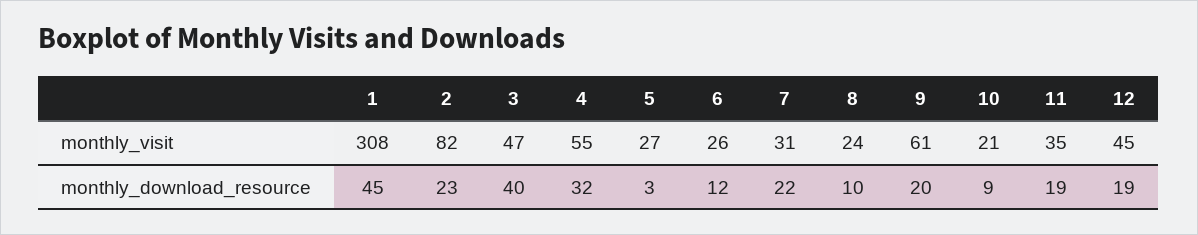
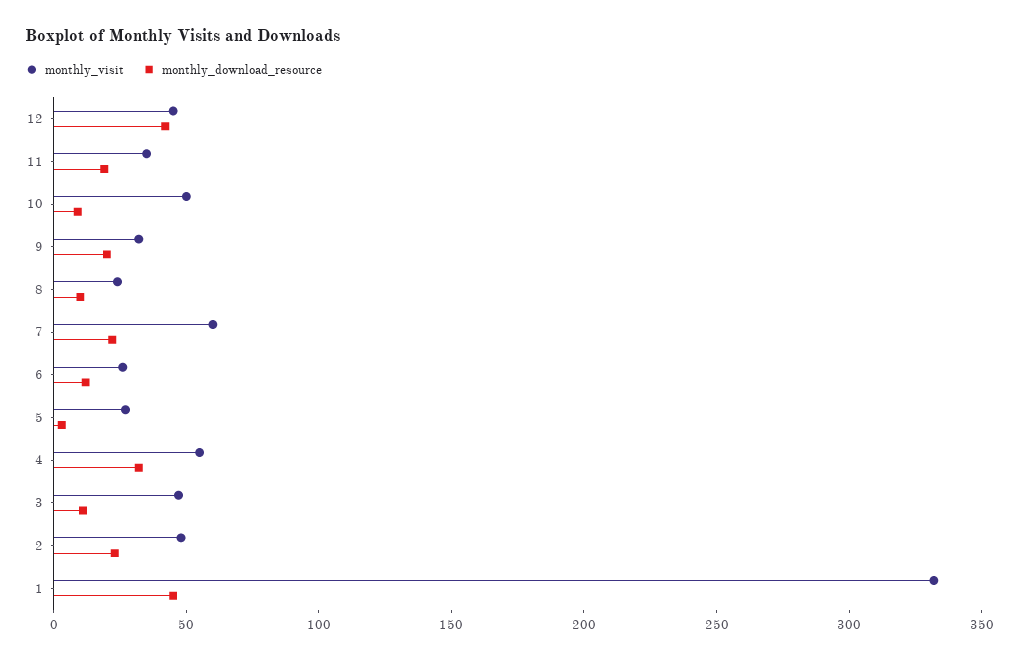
  {
    "monthly_visit": {
-     "1": 308,
+     "1": 330,
-     "2": 82,
+     "2": 50,
      "3": 47,
      "4": 55,
      "5": 27,
      "6": 26,
-     "7": 31,
+     "7": 60,
      "8": 24,
-     "9": 61,
+     "9": 30,
-     "10": 21,
+     "10": 50,
      "11": 35,
      "12": 45
    },
    "monthly_download_resource": {
      "1": 45,
      "2": 23,
-     "3": 40,
+     "3": 10,
      "4": 32,
      "5": 3,
      "6": 12,
      "7": 22,
      "8": 10,
      "9": 20,
      "10": 9,
      "11": 19,
-     "12": 19
+     "12": 40
    }
  }

